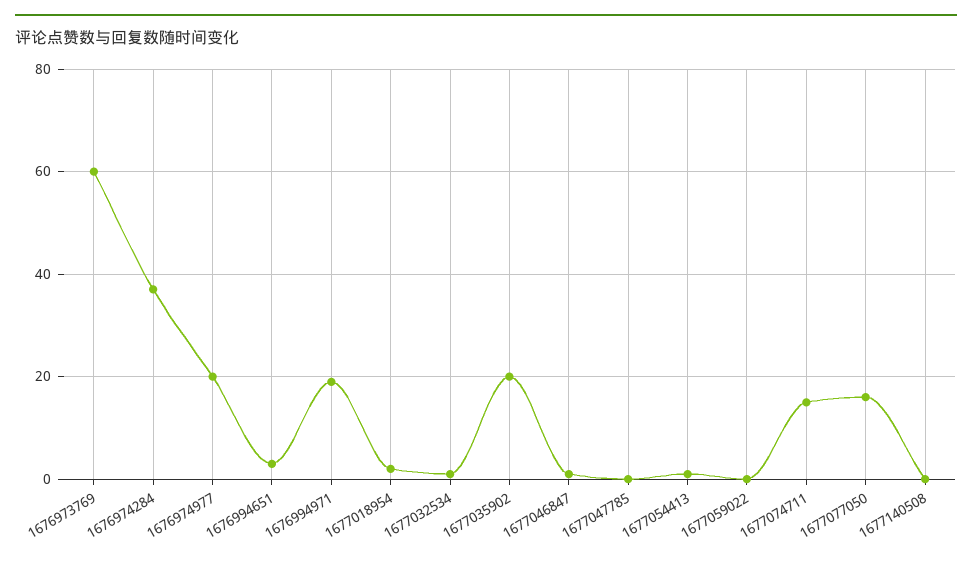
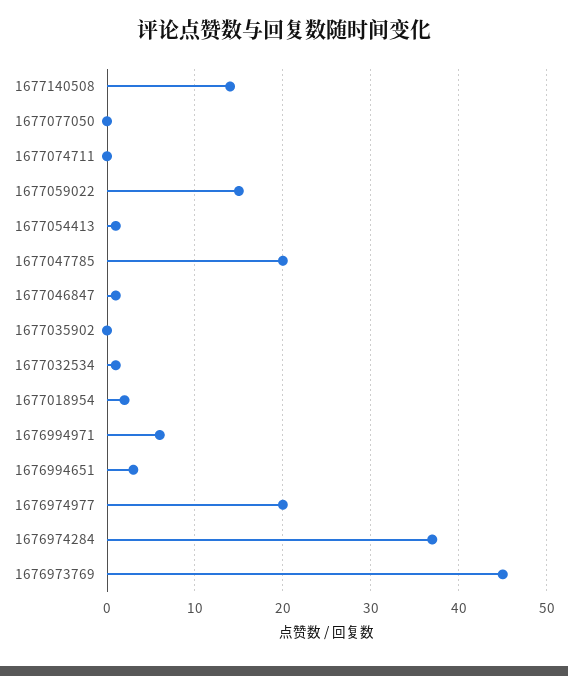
  {
-   "1676973769": 60,
+   "1676973769": 45,
    "1676974284": 37,
    "1676974977": 20,
    "1676994651": 3,
-   "1676994971": 20,
+   "1676994971": 6,
    "1677018954": 2,
    "1677032534": 1,
-   "1677035902": 20,
+   "1677035902": 0,
    "1677046847": 1,
-   "1677047785": 0,
+   "1677047785": 20,
    "1677054413": 1,
-   "1677059022": 0,
+   "1677059022": 15,
-   "1677074711": 15,
+   "1677074711": 0,
-   "1677077050": 15,
+   "1677077050": 0,
-   "1677140508": 0
+   "1677140508": 14
  }

